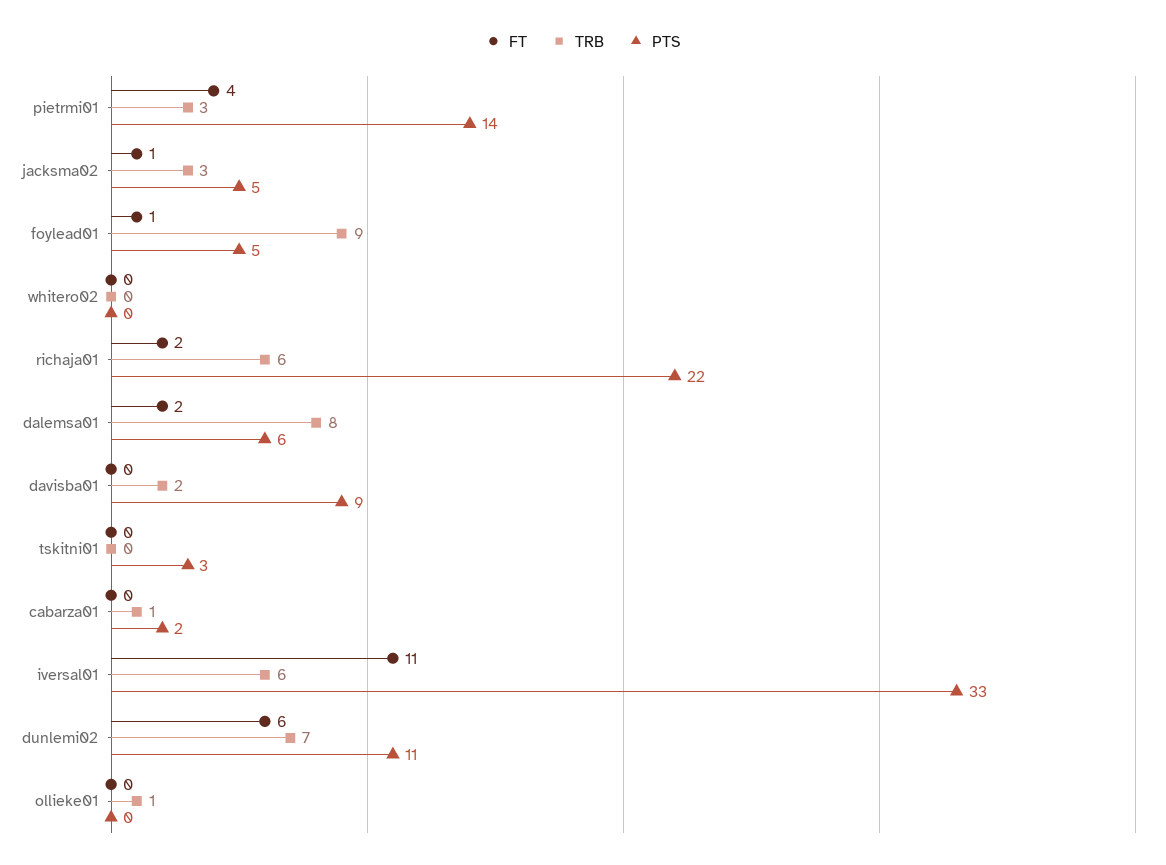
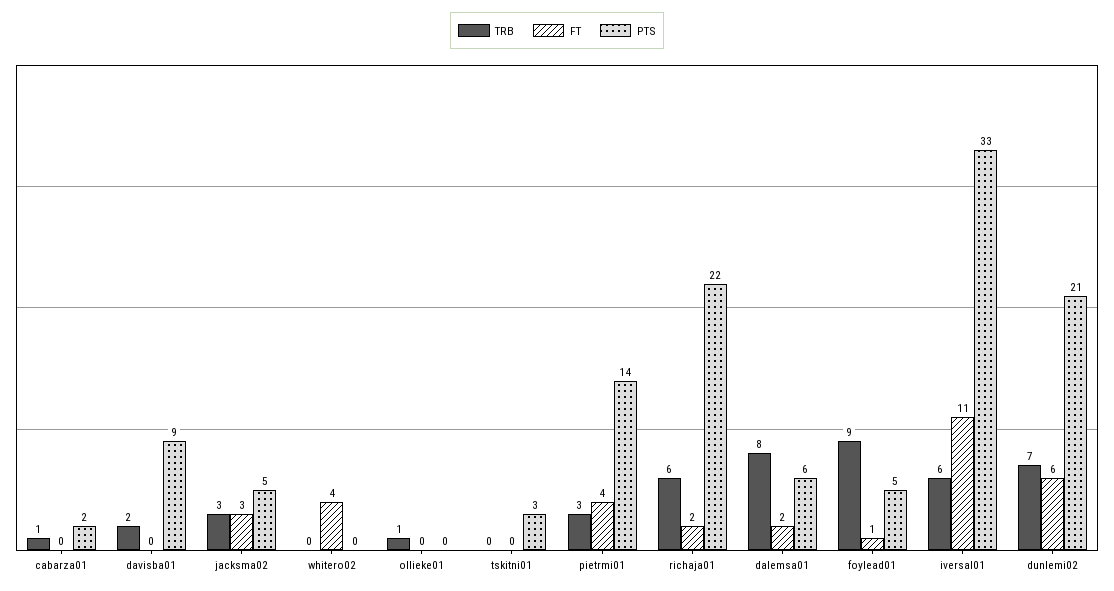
  {
    "FT": {
      "pietrmi01": 4,
-     "jacksma02": 1,
+     "jacksma02": 3,
      "foylead01": 1,
-     "whitero02": 0,
+     "whitero02": 4,
      "richaja01": 2,
      "dalemsa01": 2,
      "davisba01": 0,
      "tskitni01": 0,
      "cabarza01": 0,
      "iversal01": 11,
      "dunlemi02": 6,
      "ollieke01": 0
    },
    "TRB": {
      "pietrmi01": 3,
      "jacksma02": 3,
      "foylead01": 9,
      "whitero02": 0,
      "richaja01": 6,
      "dalemsa01": 8,
      "davisba01": 2,
      "tskitni01": 0,
      "cabarza01": 1,
      "iversal01": 6,
      "dunlemi02": 7,
      "ollieke01": 1
    },
    "PTS": {
      "pietrmi01": 14,
      "jacksma02": 5,
      "foylead01": 5,
      "whitero02": 0,
      "richaja01": 22,
      "dalemsa01": 6,
      "davisba01": 9,
      "tskitni01": 3,
      "cabarza01": 2,
      "iversal01": 33,
-     "dunlemi02": 11,
+     "dunlemi02": 21,
      "ollieke01": 0
    }
  }

